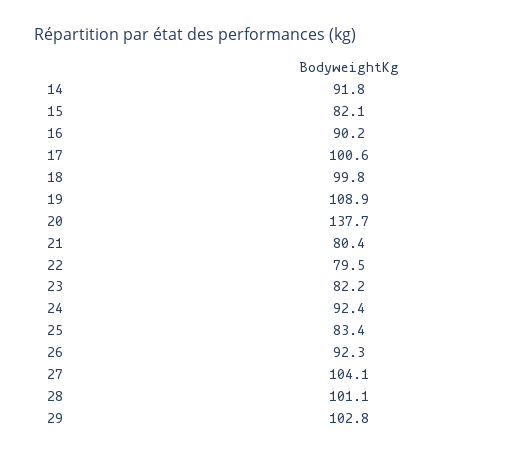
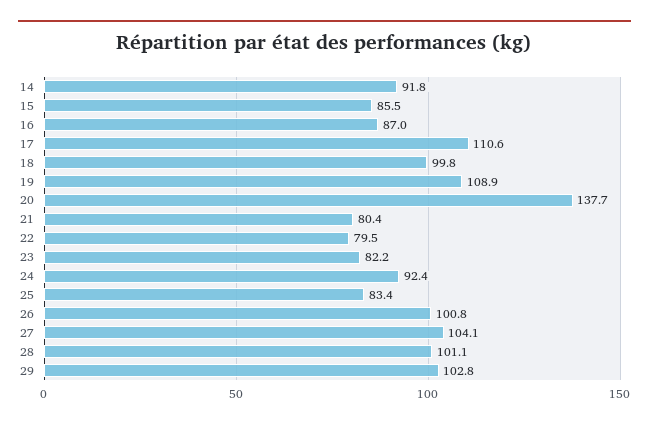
  {
    "14": 91.8,
-   "15": 82.1,
+   "15": 85.5,
-   "16": 90.2,
+   "16": 87,
-   "17": 100.6,
+   "17": 110.6,
    "18": 99.8,
    "19": 108.9,
    "20": 137.7,
    "21": 80.4,
    "22": 79.5,
    "23": 82.2,
    "24": 92.4,
    "25": 83.4,
-   "26": 92.3,
+   "26": 100.8,
    "27": 104.1,
    "28": 101.1,
    "29": 102.8
  }

